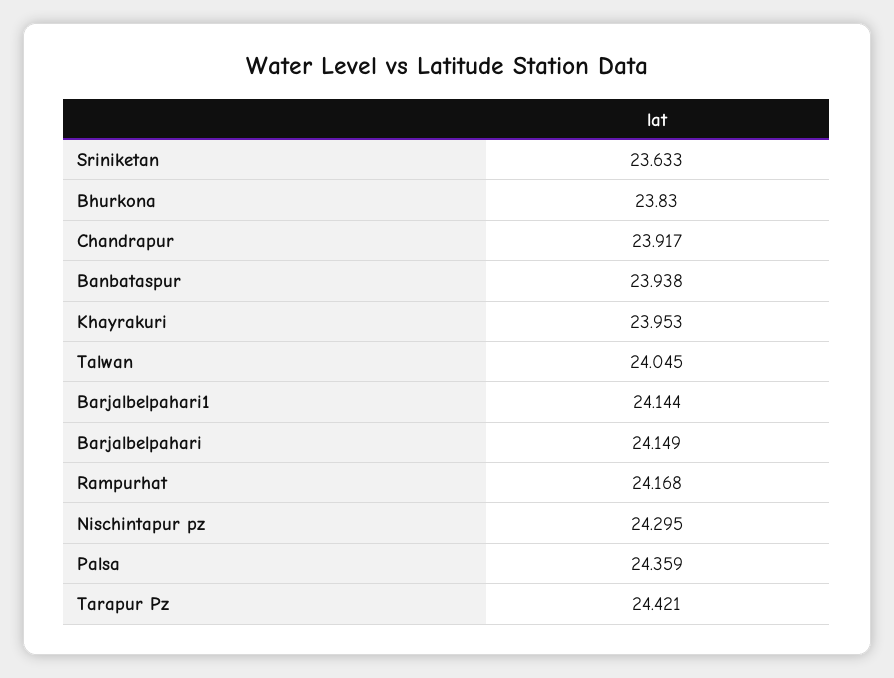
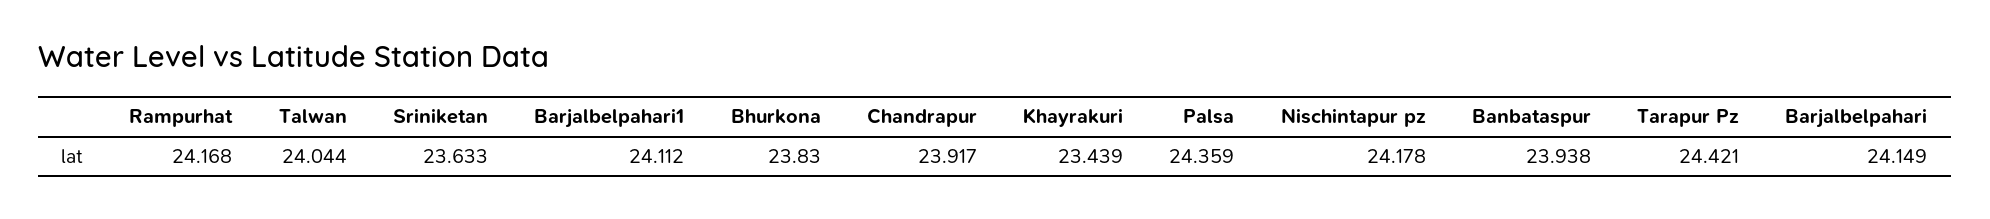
  {
    "Sriniketan": 23.633,
    "Bhurkona": 23.83,
    "Chandrapur": 23.917,
    "Banbataspur": 23.938,
-   "Khayrakuri": 23.953,
+   "Khayrakuri": 23.439,
-   "Talwan": 24.045,
+   "Talwan": 24.044,
-   "Barjalbelpahari1": 24.144,
+   "Barjalbelpahari1": 24.112,
    "Barjalbelpahari": 24.149,
    "Rampurhat": 24.168,
-   "Nischintapur pz": 24.295,
+   "Nischintapur pz": 24.178,
    "Palsa": 24.359,
    "Tarapur Pz": 24.421
  }

